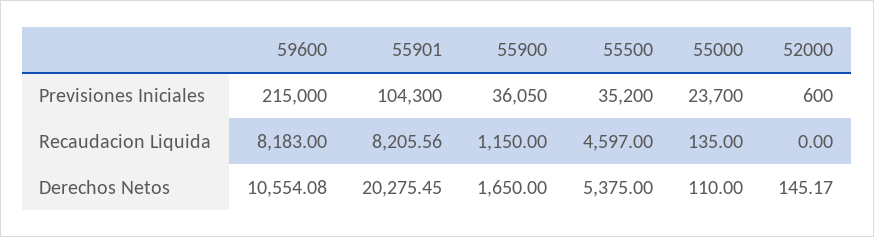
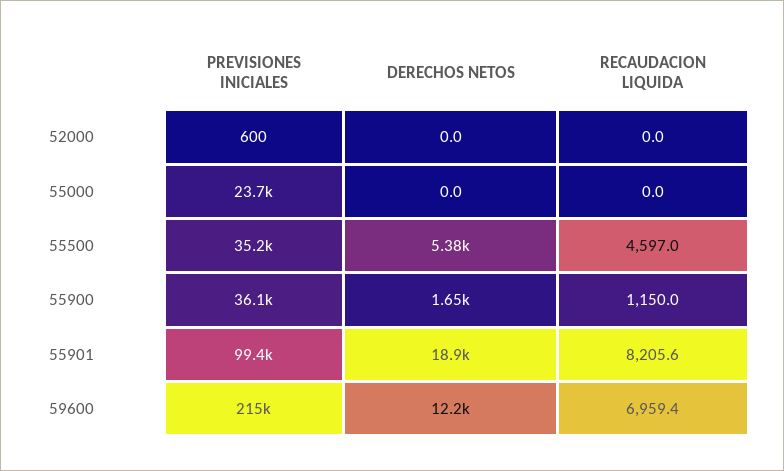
  {
    "59600": {
      "Previsiones Iniciales": 215000,
-     "Recaudacion Liquida": 8183,
+     "Recaudacion Liquida": 6959.4,
-     "Derechos Netos": 10554.08
+     "Derechos Netos": 12200
    },
    "55901": {
-     "Previsiones Iniciales": 104300,
+     "Previsiones Iniciales": 99400,
      "Recaudacion Liquida": 8205.56,
-     "Derechos Netos": 20275.45
+     "Derechos Netos": 18900
    },
    "55900": {
      "Previsiones Iniciales": 36050,
      "Recaudacion Liquida": 1150,
      "Derechos Netos": 1650
    },
    "55500": {
      "Previsiones Iniciales": 35200,
      "Recaudacion Liquida": 4597,
      "Derechos Netos": 5375
    },
    "55000": {
      "Previsiones Iniciales": 23700,
-     "Recaudacion Liquida": 135,
+     "Recaudacion Liquida": 0,
-     "Derechos Netos": 110
+     "Derechos Netos": 0
    },
    "52000": {
      "Previsiones Iniciales": 600,
      "Recaudacion Liquida": 0,
-     "Derechos Netos": 145.17
+     "Derechos Netos": 0
    }
  }

